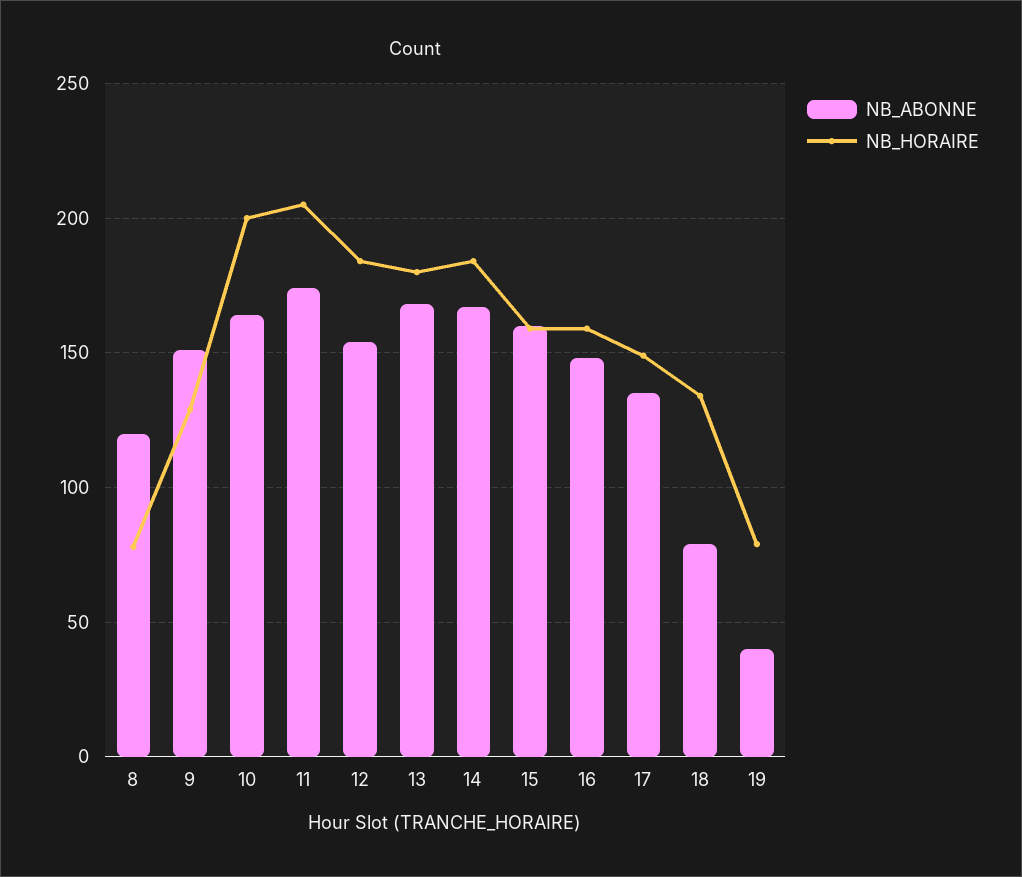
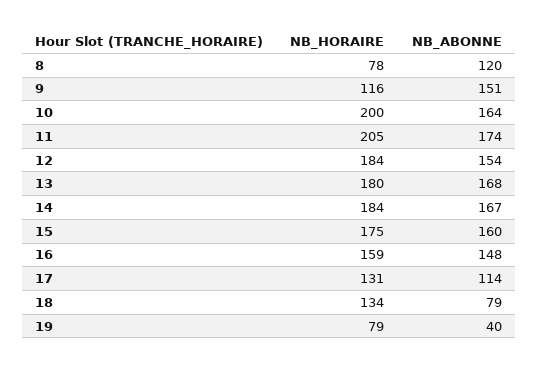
  {
    "NB_ABONNE": {
      "8": 120,
      "9": 151,
      "10": 164,
      "11": 174,
      "12": 154,
      "13": 168,
      "14": 167,
      "15": 160,
      "16": 148,
-     "17": 135,
+     "17": 114,
      "18": 79,
      "19": 40
    },
    "NB_HORAIRE": {
      "8": 78,
-     "9": 130,
+     "9": 116,
      "10": 200,
      "11": 205,
      "12": 184,
      "13": 180,
      "14": 184,
-     "15": 160,
+     "15": 175,
      "16": 159,
-     "17": 150,
+     "17": 131,
      "18": 134,
      "19": 79
    }
  }

